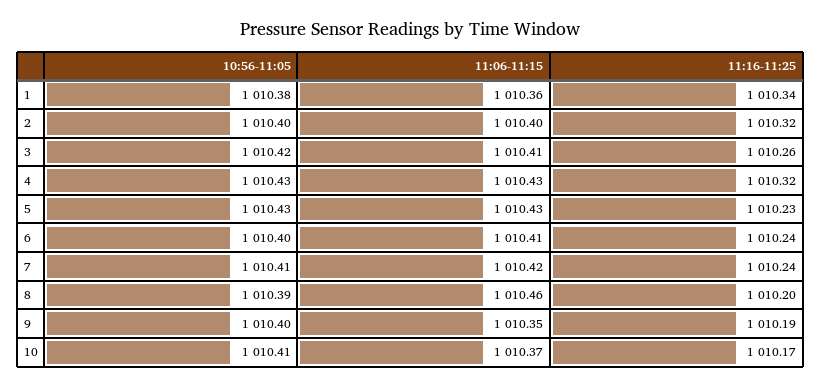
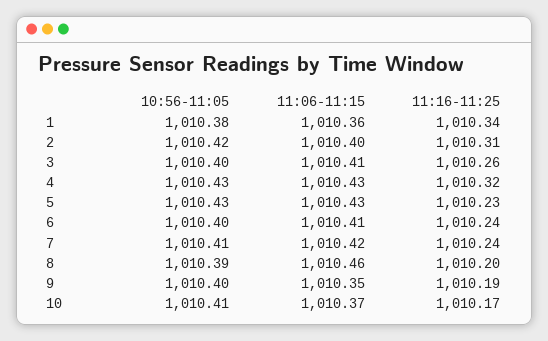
  {
    "10:56-11:05": {
      "1": 1010.38,
-     "2": 1010.4,
+     "2": 1010.42,
-     "3": 1010.42,
+     "3": 1010.4,
      "4": 1010.43,
      "5": 1010.43,
      "6": 1010.4,
      "7": 1010.41,
      "8": 1010.39,
      "9": 1010.4,
      "10": 1010.41
    },
    "11:06-11:15": {
      "1": 1010.36,
      "2": 1010.4,
      "3": 1010.41,
      "4": 1010.43,
      "5": 1010.43,
      "6": 1010.41,
      "7": 1010.42,
      "8": 1010.46,
      "9": 1010.35,
      "10": 1010.37
    },
    "11:16-11:25": {
      "1": 1010.34,
-     "2": 1010.32,
+     "2": 1010.31,
      "3": 1010.26,
      "4": 1010.32,
      "5": 1010.23,
      "6": 1010.24,
      "7": 1010.24,
      "8": 1010.2,
      "9": 1010.19,
      "10": 1010.17
    }
  }

